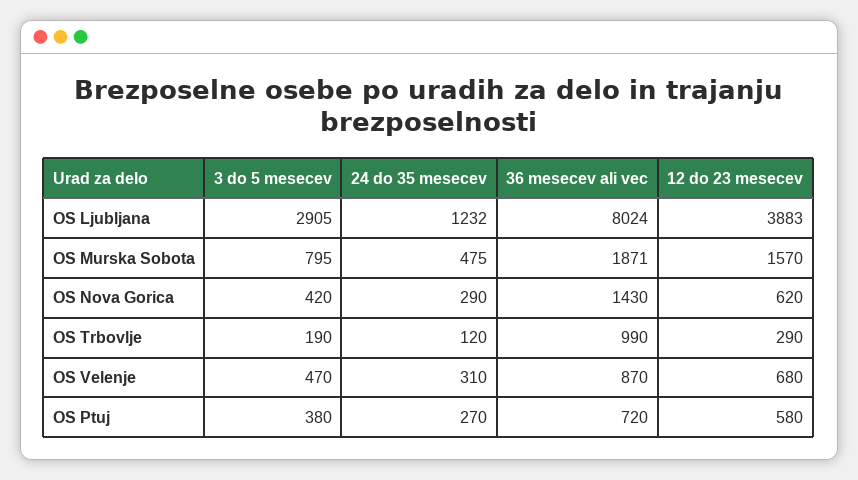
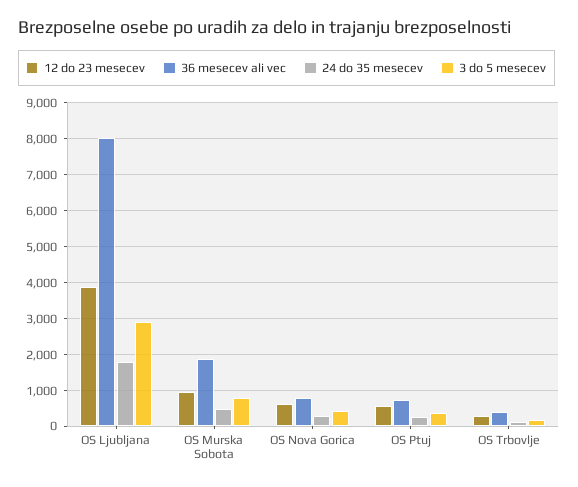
  {
    "3 do 5 mesecev": {
      "OS Ljubljana": 2905,
      "OS Murska Sobota": 795,
      "OS Nova Gorica": 420,
      "OS Trbovlje": 190,
-     "OS Velenje": 470,
      "OS Ptuj": 380
    },
    "24 do 35 mesecev": {
-     "OS Ljubljana": 1232,
+     "OS Ljubljana": 1800,
      "OS Murska Sobota": 475,
      "OS Nova Gorica": 290,
      "OS Trbovlje": 120,
-     "OS Velenje": 310,
      "OS Ptuj": 270
    },
    "36 mesecev ali vec": {
      "OS Ljubljana": 8024,
      "OS Murska Sobota": 1871,
-     "OS Nova Gorica": 1430,
+     "OS Nova Gorica": 800,
-     "OS Trbovlje": 990,
+     "OS Trbovlje": 400,
-     "OS Velenje": 870,
      "OS Ptuj": 720
    },
    "12 do 23 mesecev": {
      "OS Ljubljana": 3883,
-     "OS Murska Sobota": 1570,
+     "OS Murska Sobota": 1000,
      "OS Nova Gorica": 620,
      "OS Trbovlje": 290,
-     "OS Velenje": 680,
      "OS Ptuj": 580
    }
  }

